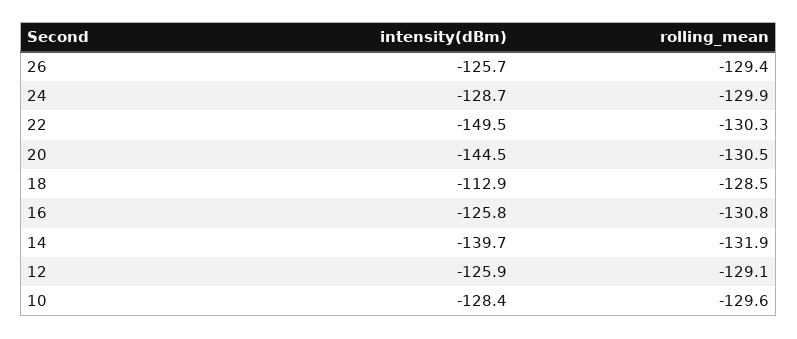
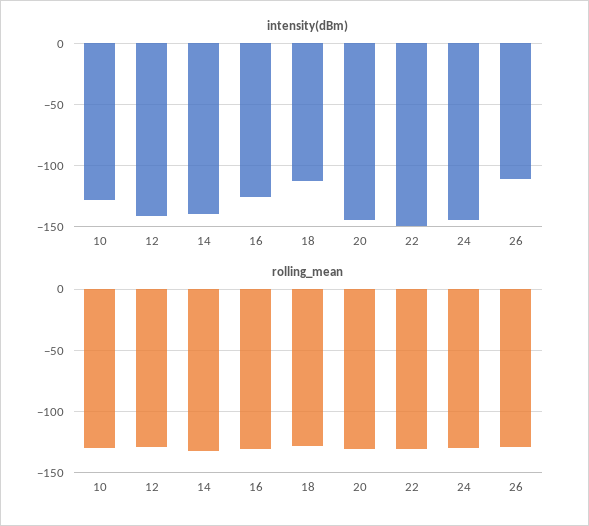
  {
    "intensity(dBm)": {
-     "26": -125.7,
+     "26": -110,
-     "24": -128.7,
+     "24": -145,
      "22": -149.5,
      "20": -144.5,
      "18": -112.9,
      "16": -125.8,
      "14": -139.7,
-     "12": -125.9,
+     "12": -140,
      "10": -128.4
    },
    "rolling_mean": {
      "26": -129.4,
      "24": -129.9,
      "22": -130.3,
      "20": -130.5,
      "18": -128.5,
      "16": -130.8,
      "14": -131.9,
      "12": -129.1,
      "10": -129.6
    }
  }

